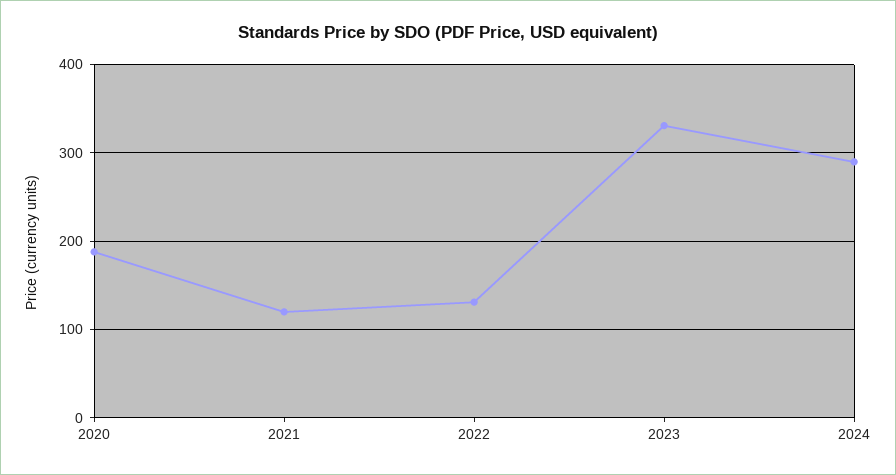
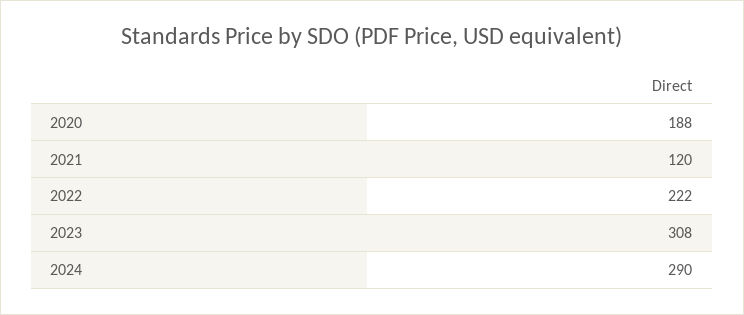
  {
    "2020": 188,
    "2021": 120,
-   "2022": 130,
+   "2022": 222,
-   "2023": 330,
+   "2023": 308,
    "2024": 290
  }

